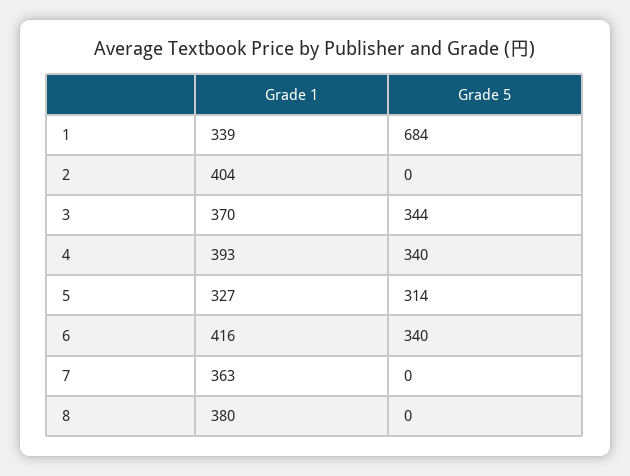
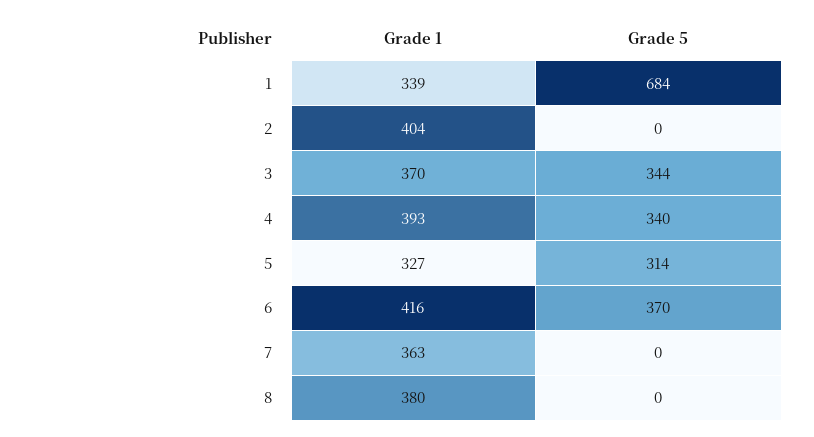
  {
    "Grade 1": {
      "1": 339,
      "2": 404,
      "3": 370,
      "4": 393,
      "5": 327,
      "6": 416,
      "7": 363,
      "8": 380
    },
    "Grade 5": {
      "1": 684,
      "2": 0,
      "3": 344,
      "4": 340,
      "5": 314,
-     "6": 340,
+     "6": 370,
      "7": 0,
      "8": 0
    }
  }

